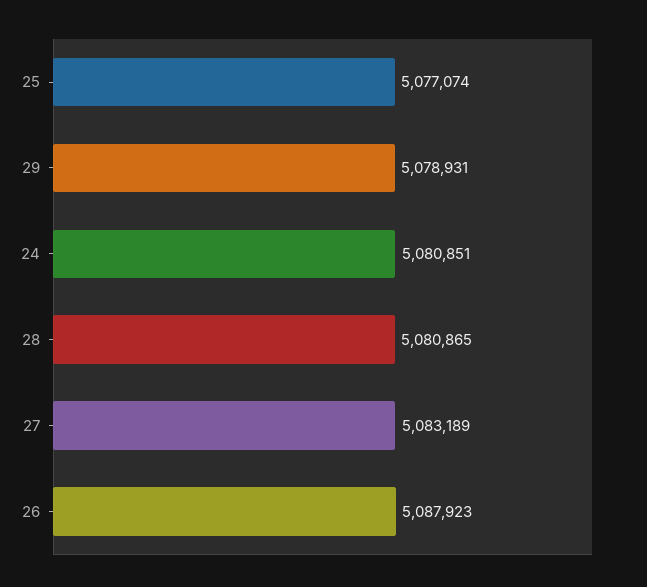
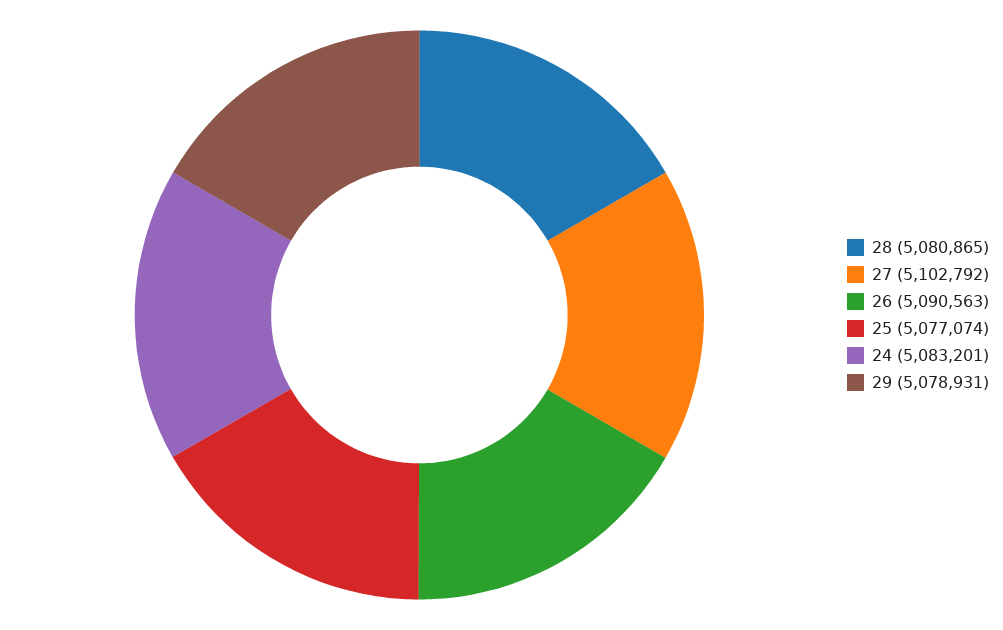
  {
    "25": 5077074,
    "29": 5078931,
-   "24": 5080851,
+   "24": 5083201,
    "28": 5080865,
-   "27": 5083189,
+   "27": 5102792,
-   "26": 5087923
+   "26": 5090563
  }

